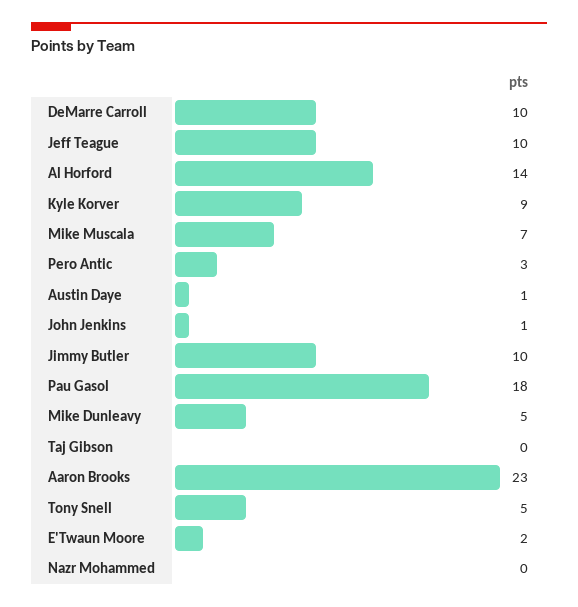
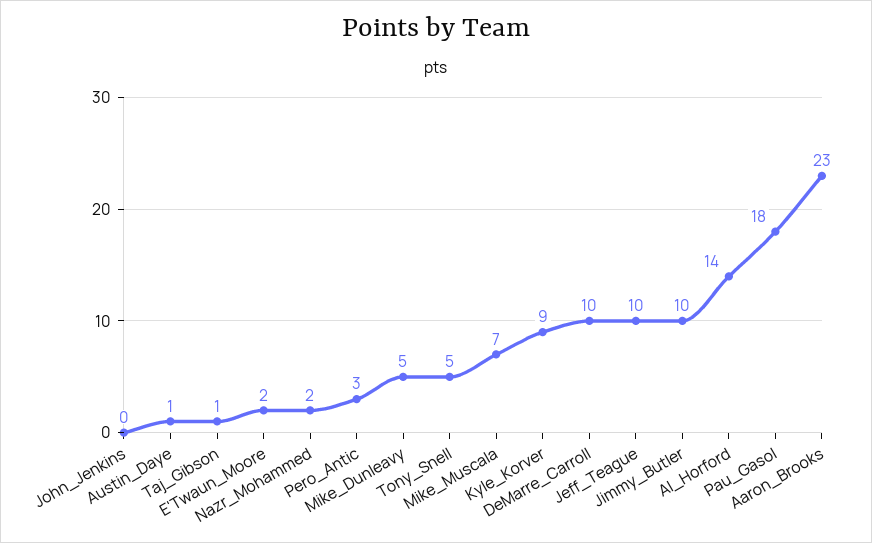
  {
    "DeMarre Carroll": 10,
    "Jeff Teague": 10,
    "Al Horford": 14,
    "Kyle Korver": 9,
    "Mike Muscala": 7,
    "Pero Antic": 3,
    "Austin Daye": 1,
-   "John Jenkins": 1,
+   "John Jenkins": 0,
    "Jimmy Butler": 10,
    "Pau Gasol": 18,
    "Mike Dunleavy": 5,
-   "Taj Gibson": 0,
+   "Taj Gibson": 1,
    "Aaron Brooks": 23,
    "Tony Snell": 5,
    "E'Twaun Moore": 2,
-   "Nazr Mohammed": 0
+   "Nazr Mohammed": 2
  }

